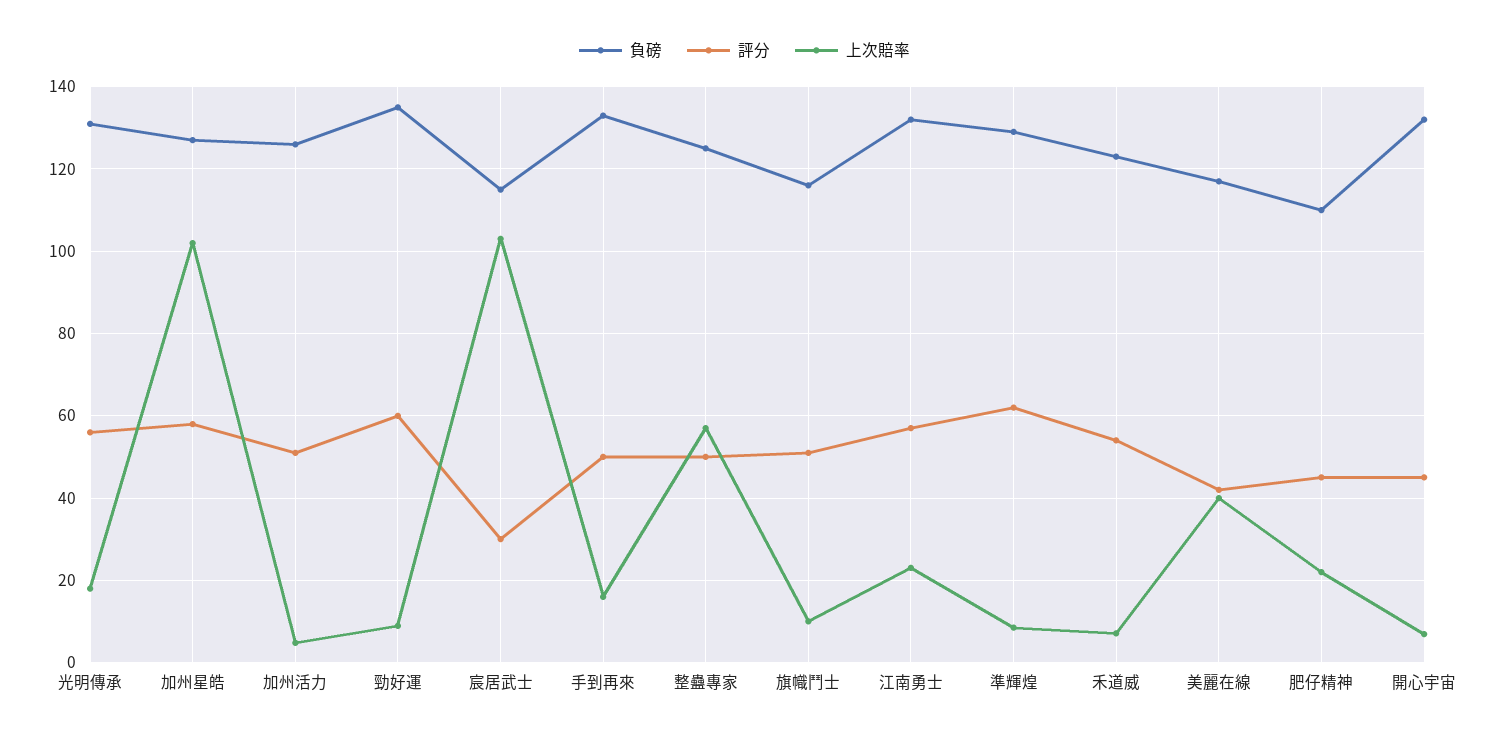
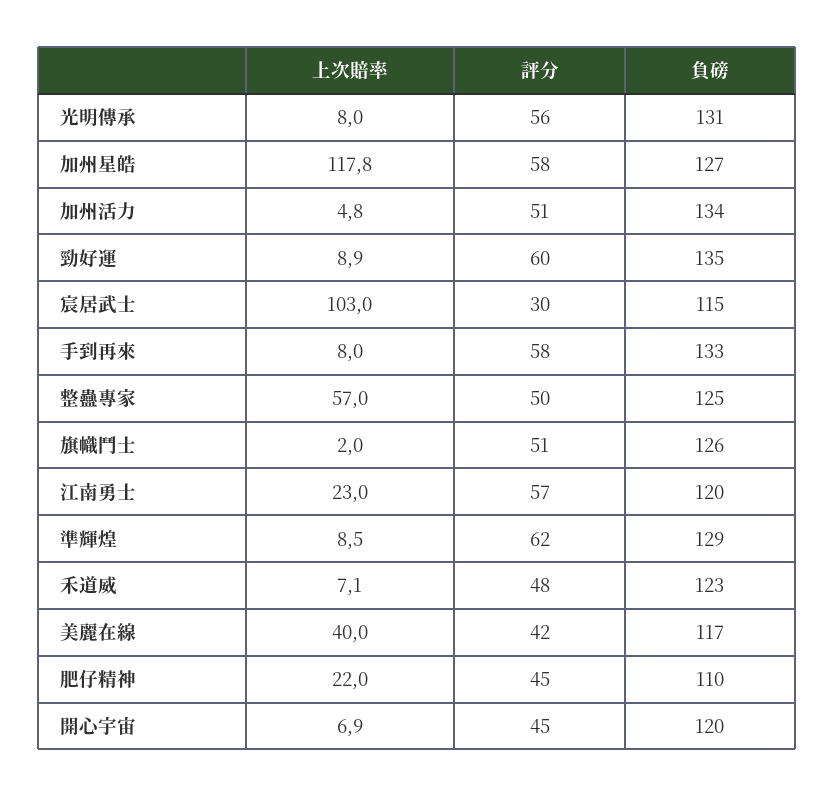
  {
    "負磅": {
      "光明傳承": 131,
      "加州星皓": 127,
-     "加州活力": 126,
+     "加州活力": 134,
      "勁好運": 135,
      "宸居武士": 115,
      "手到再來": 133,
      "整蠱專家": 125,
-     "旗幟鬥士": 116,
+     "旗幟鬥士": 126,
-     "江南勇士": 132,
+     "江南勇士": 120,
      "準輝煌": 129,
      "禾道威": 123,
      "美麗在線": 117,
      "肥仔精神": 110,
-     "開心宇宙": 132
+     "開心宇宙": 120
    },
    "評分": {
      "光明傳承": 56,
      "加州星皓": 58,
      "加州活力": 51,
      "勁好運": 60,
      "宸居武士": 30,
-     "手到再來": 50,
+     "手到再來": 58,
      "整蠱專家": 50,
      "旗幟鬥士": 51,
      "江南勇士": 57,
      "準輝煌": 62,
-     "禾道威": 54,
+     "禾道威": 48,
      "美麗在線": 42,
      "肥仔精神": 45,
      "開心宇宙": 45
    },
    "上次賠率": {
-     "光明傳承": 18,
+     "光明傳承": 8,
-     "加州星皓": 102,
+     "加州星皓": 117.8,
      "加州活力": 4.8,
      "勁好運": 8.9,
      "宸居武士": 103,
-     "手到再來": 16,
+     "手到再來": 8,
      "整蠱專家": 57,
-     "旗幟鬥士": 10,
+     "旗幟鬥士": 2,
      "江南勇士": 23,
      "準輝煌": 8.5,
      "禾道威": 7.1,
      "美麗在線": 40,
      "肥仔精神": 22,
      "開心宇宙": 6.9
    }
  }

